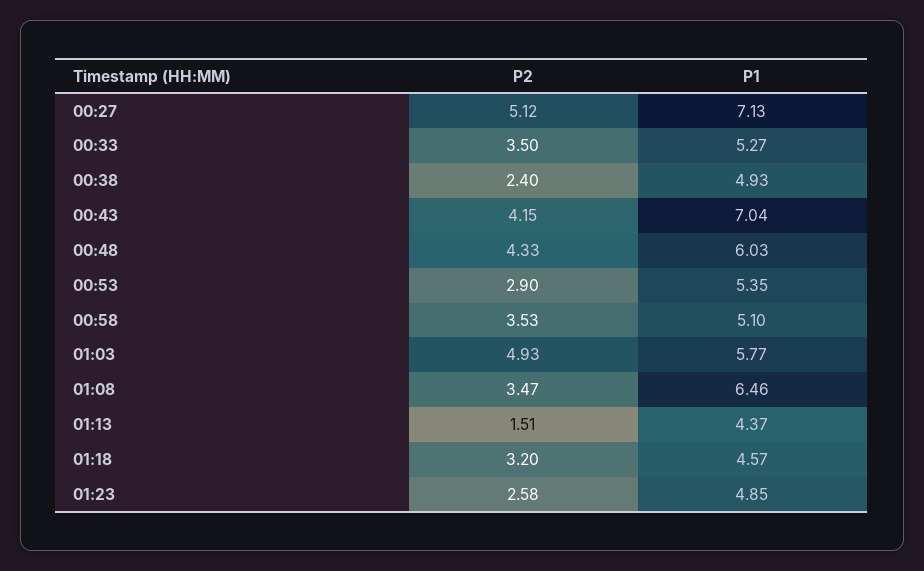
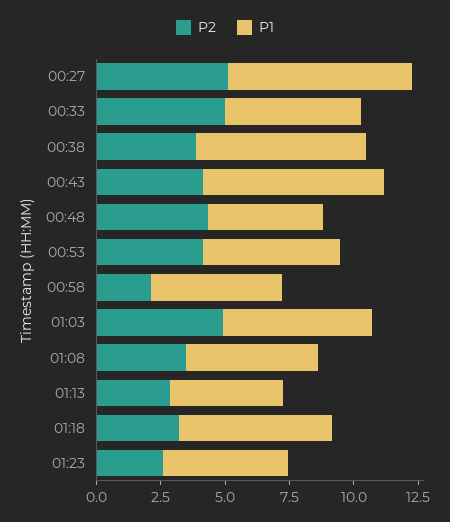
  {
    "P2": {
      "00:27": 5.12,
-     "00:33": 3.5,
+     "00:33": 5,
-     "00:38": 2.4,
+     "00:38": 4,
      "00:43": 4.15,
      "00:48": 4.33,
-     "00:53": 2.9,
+     "00:53": 4,
-     "00:58": 3.53,
+     "00:58": 2,
      "01:03": 4.93,
      "01:08": 3.47,
-     "01:13": 1.51,
+     "01:13": 3,
      "01:18": 3.2,
      "01:23": 2.58
    },
    "P1": {
      "00:27": 7.13,
      "00:33": 5.27,
-     "00:38": 4.93,
+     "00:38": 6.5,
      "00:43": 7.04,
-     "00:48": 6.03,
+     "00:48": 4.5,
      "00:53": 5.35,
      "00:58": 5.1,
      "01:03": 5.77,
-     "01:08": 6.46,
+     "01:08": 5,
      "01:13": 4.37,
-     "01:18": 4.57,
+     "01:18": 6,
      "01:23": 4.85
    }
  }

